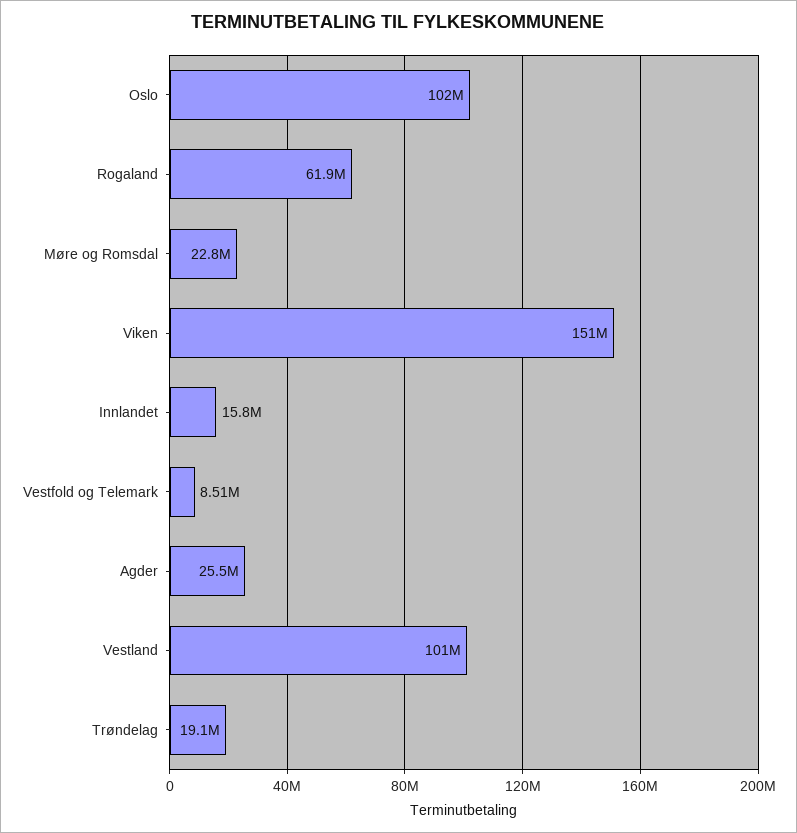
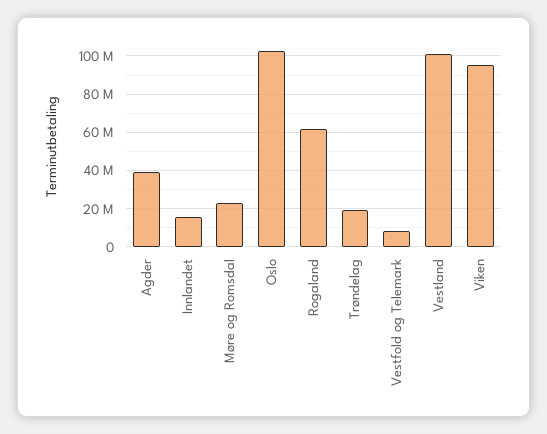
  {
    "Oslo": 102000000,
    "Rogaland": 61900000,
    "Møre og Romsdal": 22800000,
-   "Viken": 151000000,
+   "Viken": 95000000,
    "Innlandet": 15800000,
    "Vestfold og Telemark": 8510000,
-   "Agder": 25500000,
+   "Agder": 40000000,
    "Vestland": 101000000,
    "Trøndelag": 19100000
  }

